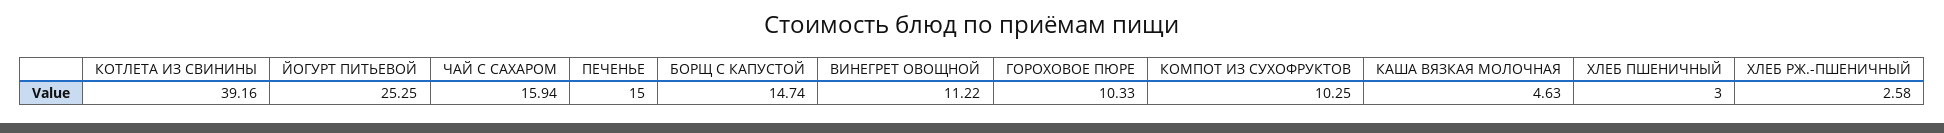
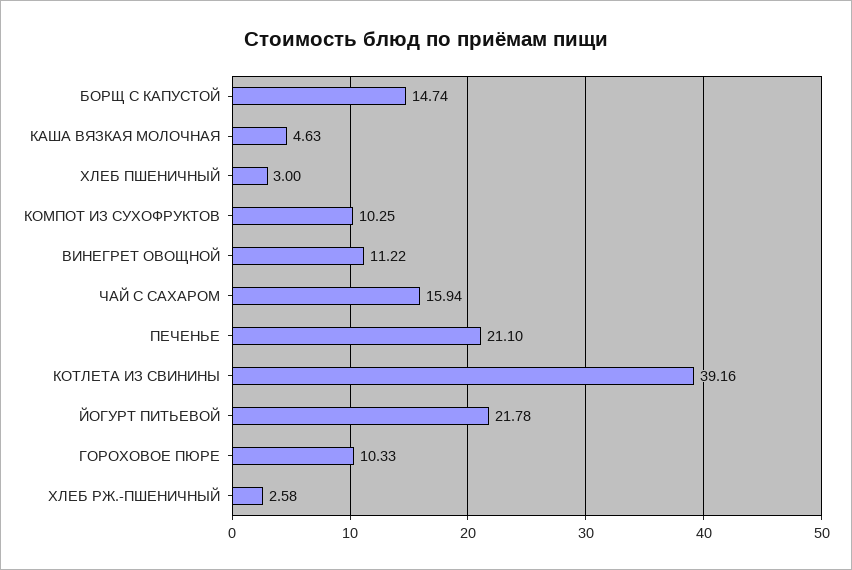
  {
    "КОТЛЕТА ИЗ СВИНИНЫ": 39.16,
-   "ЙОГУРТ ПИТЬЕВОЙ": 25.25,
+   "ЙОГУРТ ПИТЬЕВОЙ": 21.78,
    "ЧАЙ С САХАРОМ": 15.94,
-   "ПЕЧЕНЬЕ": 15,
+   "ПЕЧЕНЬЕ": 21.1,
    "БОРЩ С КАПУСТОЙ": 14.74,
    "ВИНЕГРЕТ ОВОЩНОЙ": 11.22,
    "ГОРОХОВОЕ ПЮРЕ": 10.33,
    "КОМПОТ ИЗ СУХОФРУКТОВ": 10.25,
    "КАША ВЯЗКАЯ МОЛОЧНАЯ": 4.63,
    "ХЛЕБ ПШЕНИЧНЫЙ": 3,
    "ХЛЕБ РЖ.-ПШЕНИЧНЫЙ": 2.58
  }

